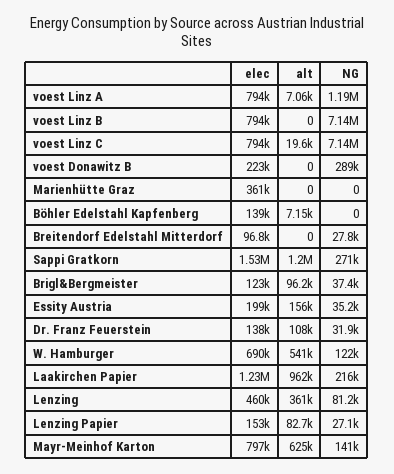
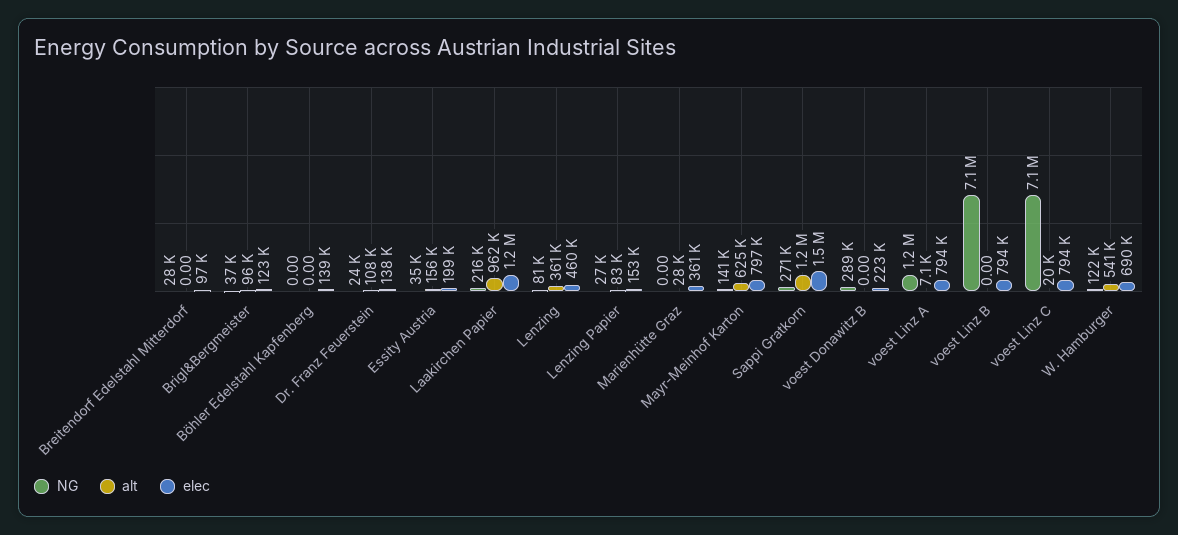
  {
    "elec": {
      "voest Linz A": 794000,
      "voest Linz B": 794000,
      "voest Linz C": 794000,
      "voest Donawitz B": 223000,
      "Marienhütte Graz": 361000,
      "Böhler Edelstahl Kapfenberg": 139000,
      "Breitendorf Edelstahl Mitterdorf": 96800,
      "Sappi Gratkorn": 1530000,
      "Brigl&Bergmeister": 123000,
      "Essity Austria": 199000,
      "Dr. Franz Feuerstein": 138000,
      "W. Hamburger": 690000,
      "Laakirchen Papier": 1230000,
      "Lenzing": 460000,
      "Lenzing Papier": 153000,
      "Mayr-Meinhof Karton": 797000
    },
    "alt": {
      "voest Linz A": 7060,
      "voest Linz B": 0,
      "voest Linz C": 19600,
      "voest Donawitz B": 0,
-     "Marienhütte Graz": 0,
+     "Marienhütte Graz": 28000,
-     "Böhler Edelstahl Kapfenberg": 7150,
+     "Böhler Edelstahl Kapfenberg": 0,
      "Breitendorf Edelstahl Mitterdorf": 0,
      "Sappi Gratkorn": 1200000,
      "Brigl&Bergmeister": 96200,
      "Essity Austria": 156000,
      "Dr. Franz Feuerstein": 108000,
      "W. Hamburger": 541000,
      "Laakirchen Papier": 962000,
      "Lenzing": 361000,
      "Lenzing Papier": 82700,
      "Mayr-Meinhof Karton": 625000
    },
    "NG": {
      "voest Linz A": 1190000,
      "voest Linz B": 7140000,
      "voest Linz C": 7140000,
      "voest Donawitz B": 289000,
      "Marienhütte Graz": 0,
      "Böhler Edelstahl Kapfenberg": 0,
      "Breitendorf Edelstahl Mitterdorf": 27800,
      "Sappi Gratkorn": 271000,
      "Brigl&Bergmeister": 37400,
      "Essity Austria": 35200,
-     "Dr. Franz Feuerstein": 31900,
+     "Dr. Franz Feuerstein": 24000,
      "W. Hamburger": 122000,
      "Laakirchen Papier": 216000,
      "Lenzing": 81200,
      "Lenzing Papier": 27100,
      "Mayr-Meinhof Karton": 141000
    }
  }

